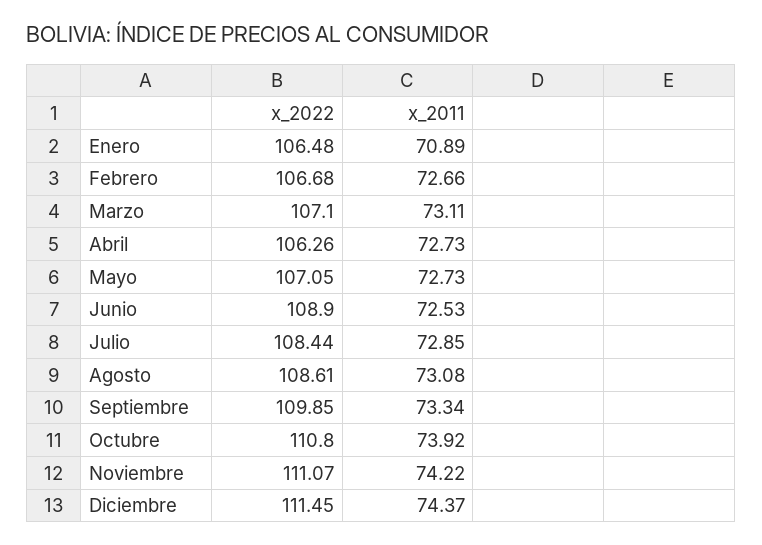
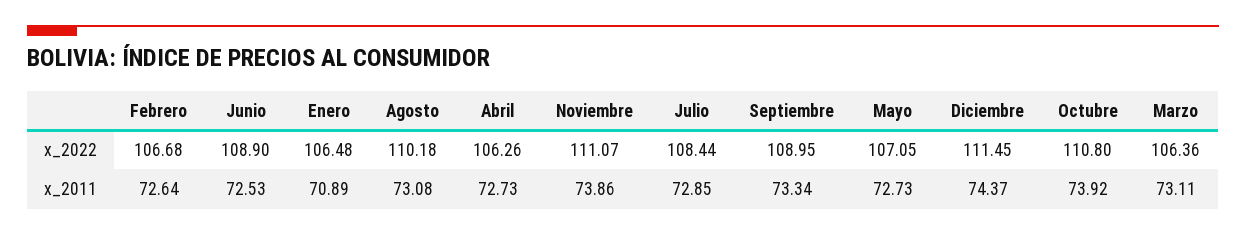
  {
    "x_2022": {
      "Enero": 106.48,
      "Febrero": 106.68,
-     "Marzo": 107.1,
+     "Marzo": 106.36,
      "Abril": 106.26,
      "Mayo": 107.05,
      "Junio": 108.9,
      "Julio": 108.44,
-     "Agosto": 108.61,
+     "Agosto": 110.18,
-     "Septiembre": 109.85,
+     "Septiembre": 108.95,
      "Octubre": 110.8,
      "Noviembre": 111.07,
      "Diciembre": 111.45
    },
    "x_2011": {
      "Enero": 70.89,
-     "Febrero": 72.66,
+     "Febrero": 72.64,
      "Marzo": 73.11,
      "Abril": 72.73,
      "Mayo": 72.73,
      "Junio": 72.53,
      "Julio": 72.85,
      "Agosto": 73.08,
      "Septiembre": 73.34,
      "Octubre": 73.92,
-     "Noviembre": 74.22,
+     "Noviembre": 73.86,
      "Diciembre": 74.37
    }
  }

